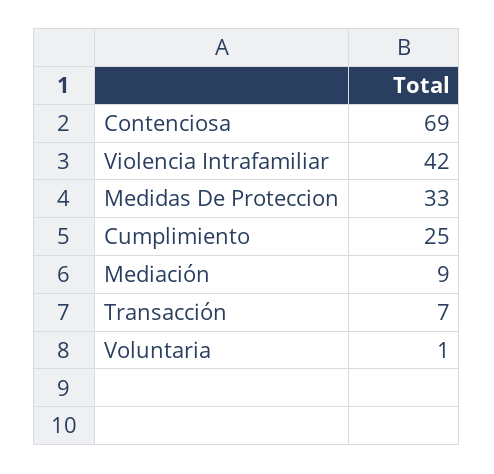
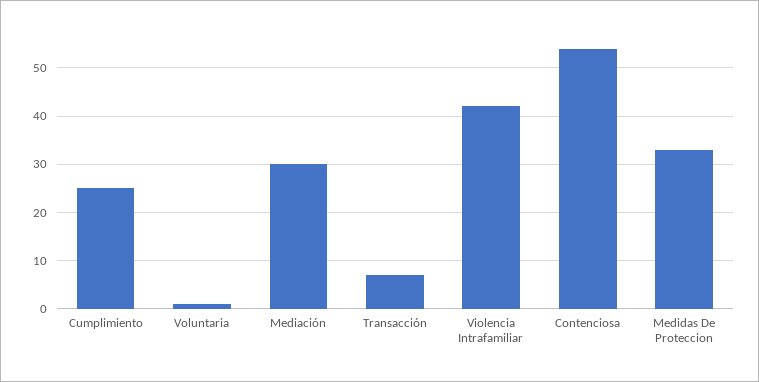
  {
-   "Contenciosa": 69,
+   "Contenciosa": 55,
    "Violencia Intrafamiliar": 42,
    "Medidas De Proteccion": 33,
    "Cumplimiento": 25,
-   "Mediación": 9,
+   "Mediación": 30,
    "Transacción": 7,
    "Voluntaria": 1
  }

